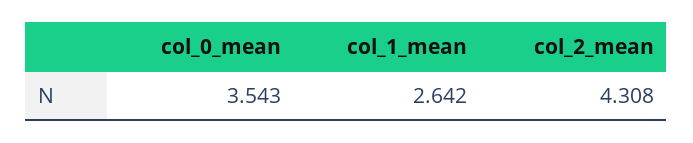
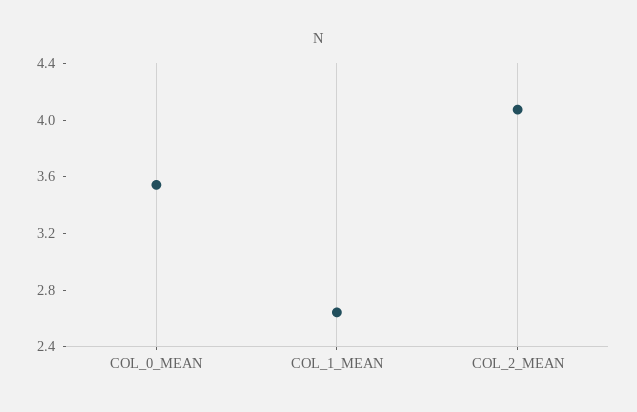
  {
    "col_0_mean": 3.543,
    "col_1_mean": 2.642,
-   "col_2_mean": 4.308
+   "col_2_mean": 4.1
  }

